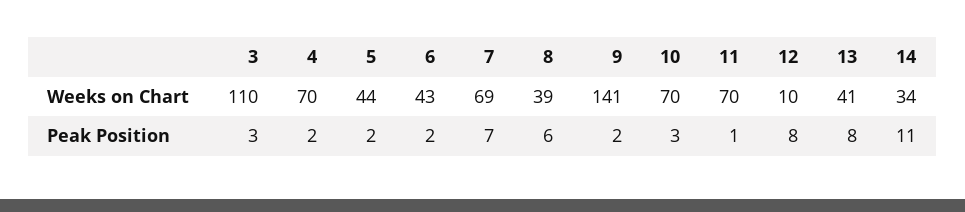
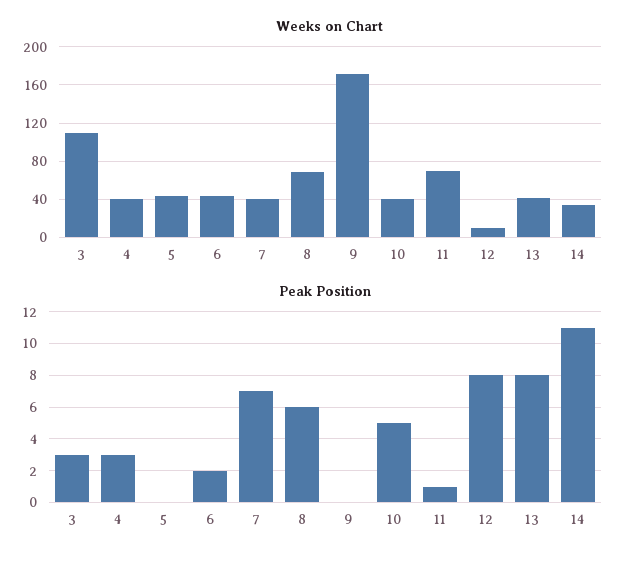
  {
    "Weeks on Chart": {
      "3": 110,
-     "4": 70,
+     "4": 40,
      "5": 44,
      "6": 43,
-     "7": 69,
+     "7": 40,
-     "8": 39,
+     "8": 70,
-     "9": 141,
+     "9": 170,
-     "10": 70,
+     "10": 40,
      "11": 70,
      "12": 10,
      "13": 41,
      "14": 34
    },
    "Peak Position": {
      "3": 3,
-     "4": 2,
+     "4": 3,
-     "5": 2,
+     "5": 0,
      "6": 2,
      "7": 7,
      "8": 6,
-     "9": 2,
+     "9": 0,
-     "10": 3,
+     "10": 5,
      "11": 1,
      "12": 8,
      "13": 8,
      "14": 11
    }
  }

